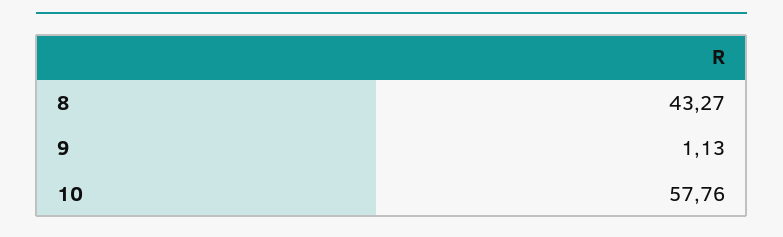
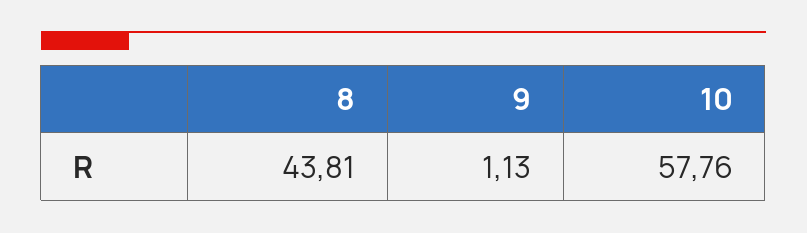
  {
-   "8": 43.27,
+   "8": 43.81,
    "9": 1.13,
    "10": 57.76
  }

